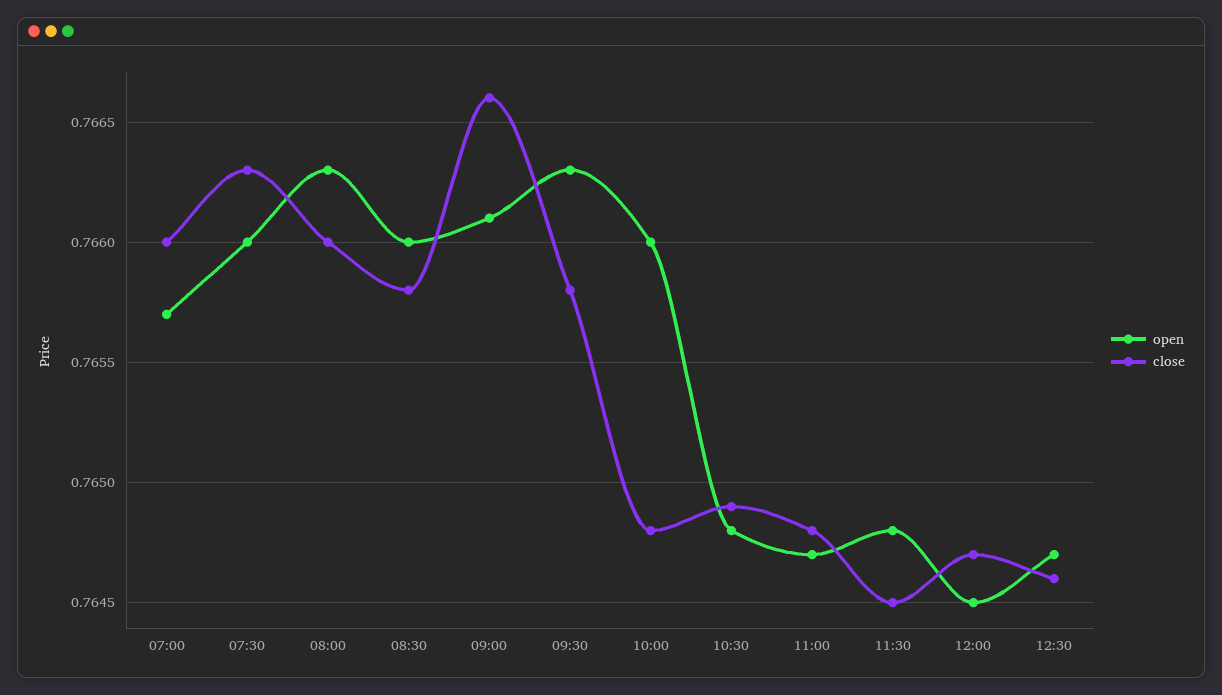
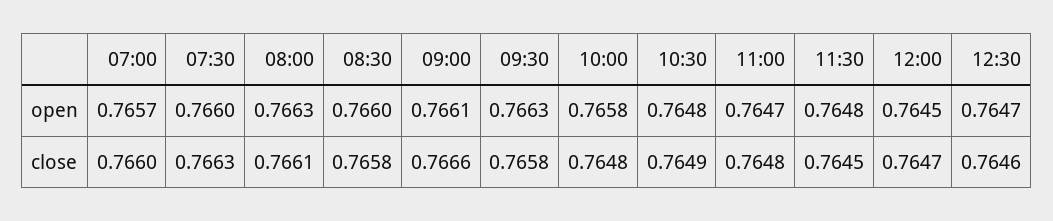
  {
    "open": {
      "07:00": 0.7657,
      "07:30": 0.766,
      "08:00": 0.7663,
      "08:30": 0.766,
      "09:00": 0.7661,
      "09:30": 0.7663,
-     "10:00": 0.766,
+     "10:00": 0.7658,
      "10:30": 0.7648,
      "11:00": 0.7647,
      "11:30": 0.7648,
      "12:00": 0.7645,
      "12:30": 0.7647
    },
    "close": {
      "07:00": 0.766,
      "07:30": 0.7663,
-     "08:00": 0.766,
+     "08:00": 0.7661,
      "08:30": 0.7658,
      "09:00": 0.7666,
      "09:30": 0.7658,
      "10:00": 0.7648,
      "10:30": 0.7649,
      "11:00": 0.7648,
      "11:30": 0.7645,
      "12:00": 0.7647,
      "12:30": 0.7646
    }
  }

